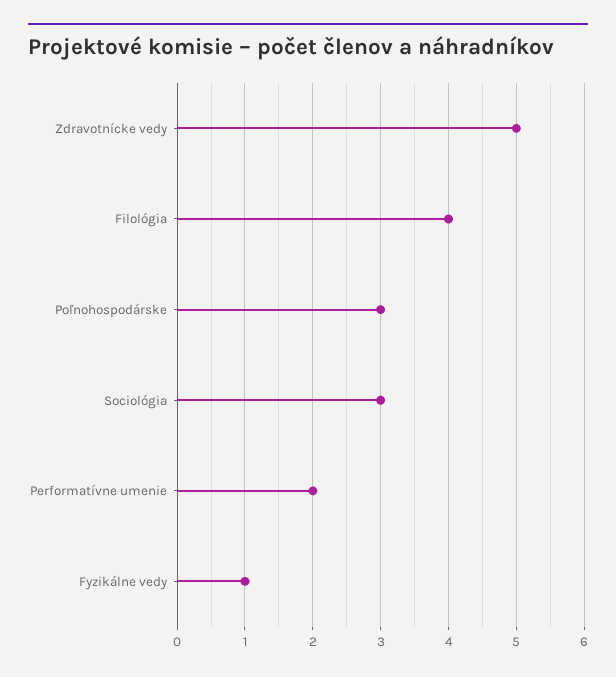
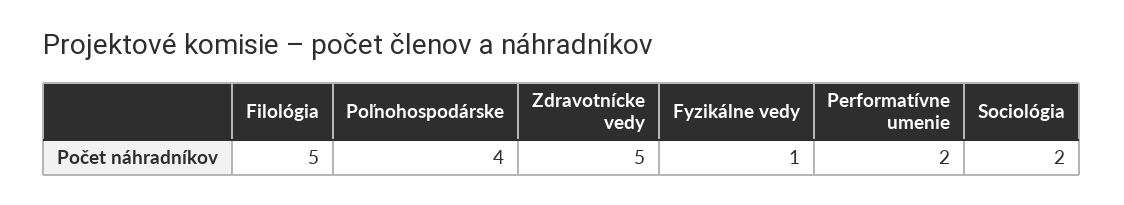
  {
    "Zdravotnícke vedy": 5,
-   "Filológia": 4,
+   "Filológia": 5,
-   "Poľnohospodárske": 3,
+   "Poľnohospodárske": 4,
-   "Sociológia": 3,
+   "Sociológia": 2,
    "Performatívne umenie": 2,
    "Fyzikálne vedy": 1
  }

